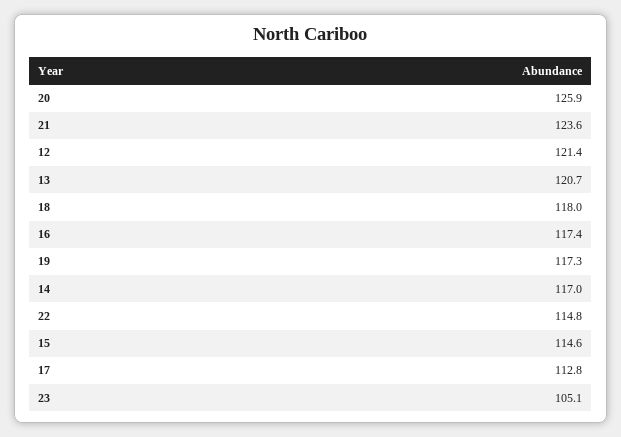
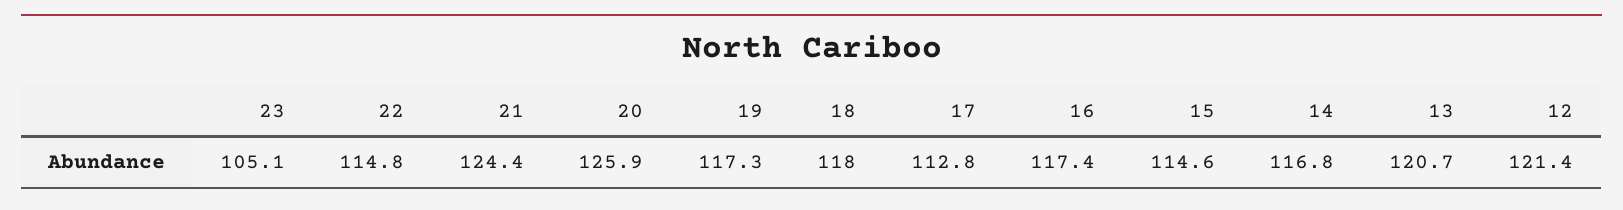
  {
    "20": 125.9,
-   "21": 123.6,
+   "21": 124.4,
    "12": 121.4,
    "13": 120.7,
    "18": 118,
    "16": 117.4,
    "19": 117.3,
-   "14": 117,
+   "14": 116.8,
    "22": 114.8,
    "15": 114.6,
    "17": 112.8,
    "23": 105.1
  }

